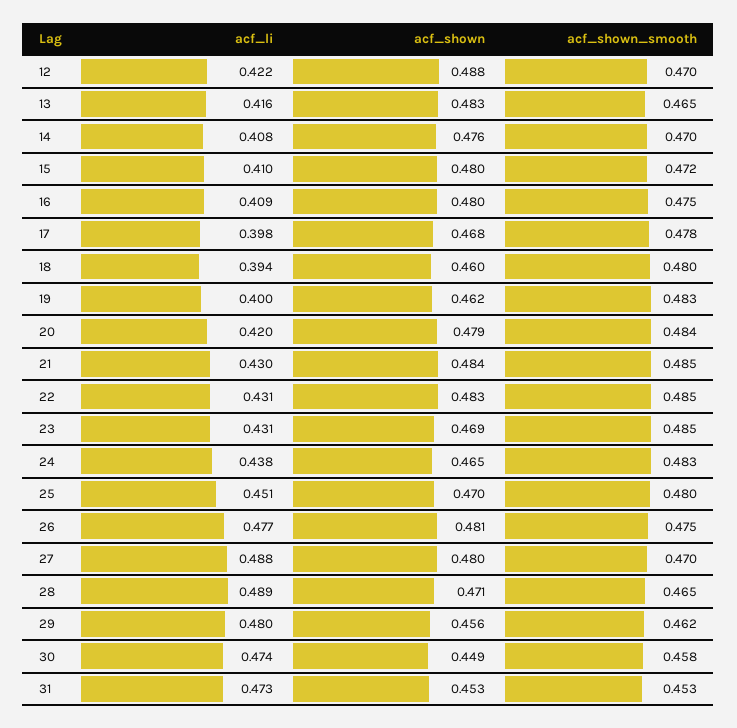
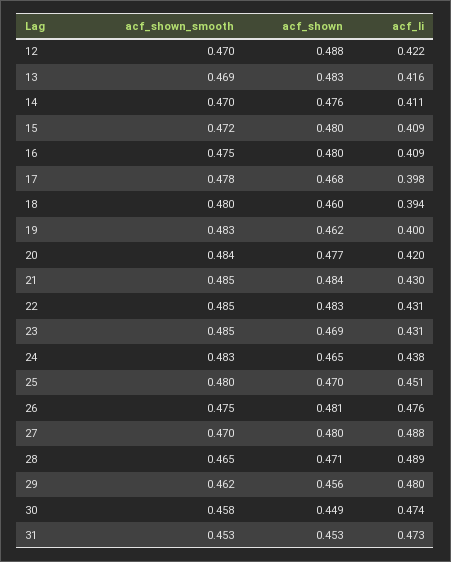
  {
    "acf_li": {
      "12": 0.422,
      "13": 0.416,
-     "14": 0.408,
+     "14": 0.411,
-     "15": 0.41,
+     "15": 0.409,
      "16": 0.409,
      "17": 0.398,
      "18": 0.394,
      "19": 0.4,
      "20": 0.42,
      "21": 0.43,
      "22": 0.431,
      "23": 0.431,
      "24": 0.438,
      "25": 0.451,
-     "26": 0.477,
+     "26": 0.476,
      "27": 0.488,
      "28": 0.489,
      "29": 0.48,
      "30": 0.474,
      "31": 0.473
    },
    "acf_shown": {
      "12": 0.488,
      "13": 0.483,
      "14": 0.476,
      "15": 0.48,
      "16": 0.48,
      "17": 0.468,
      "18": 0.46,
      "19": 0.462,
-     "20": 0.479,
+     "20": 0.477,
      "21": 0.484,
      "22": 0.483,
      "23": 0.469,
      "24": 0.465,
      "25": 0.47,
      "26": 0.481,
      "27": 0.48,
      "28": 0.471,
      "29": 0.456,
      "30": 0.449,
      "31": 0.453
    },
    "acf_shown_smooth": {
      "12": 0.47,
-     "13": 0.465,
+     "13": 0.469,
      "14": 0.47,
      "15": 0.472,
      "16": 0.475,
      "17": 0.478,
      "18": 0.48,
      "19": 0.483,
      "20": 0.484,
      "21": 0.485,
      "22": 0.485,
      "23": 0.485,
      "24": 0.483,
      "25": 0.48,
      "26": 0.475,
      "27": 0.47,
      "28": 0.465,
      "29": 0.462,
      "30": 0.458,
      "31": 0.453
    }
  }

